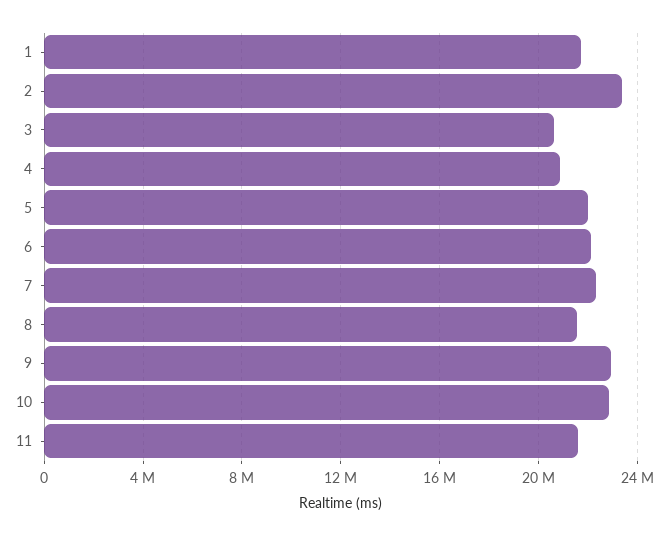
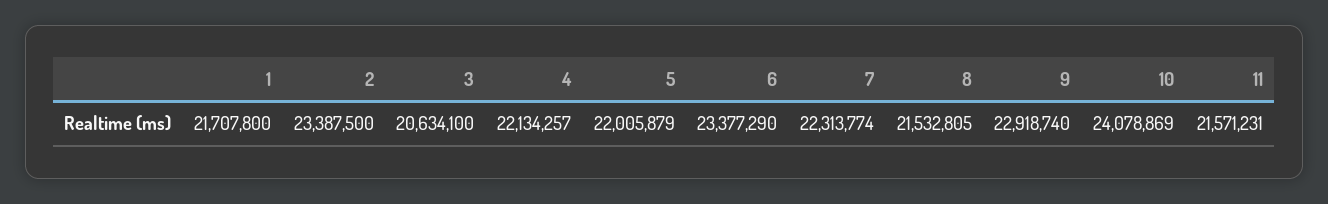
  {
    "1": 21707800,
    "2": 23387500,
    "3": 20634100,
-   "4": 21000000,
+   "4": 22134257,
    "5": 22005879,
-   "6": 22000000,
+   "6": 23377290,
    "7": 22313774,
    "8": 21532805,
    "9": 22918740,
-   "10": 23000000,
+   "10": 24078869,
    "11": 21571231
  }

